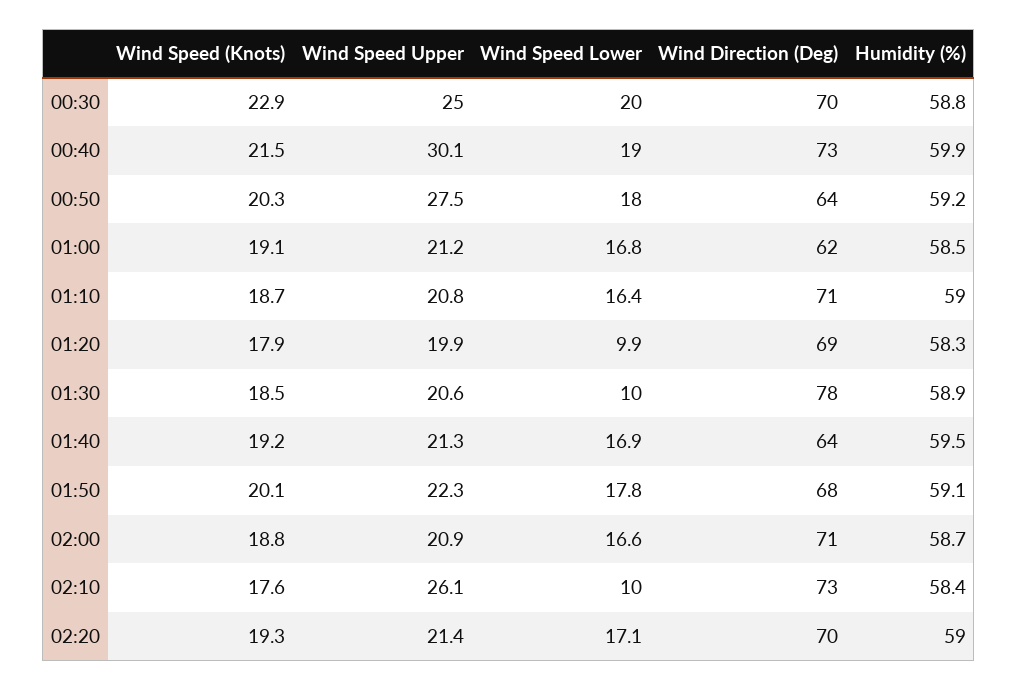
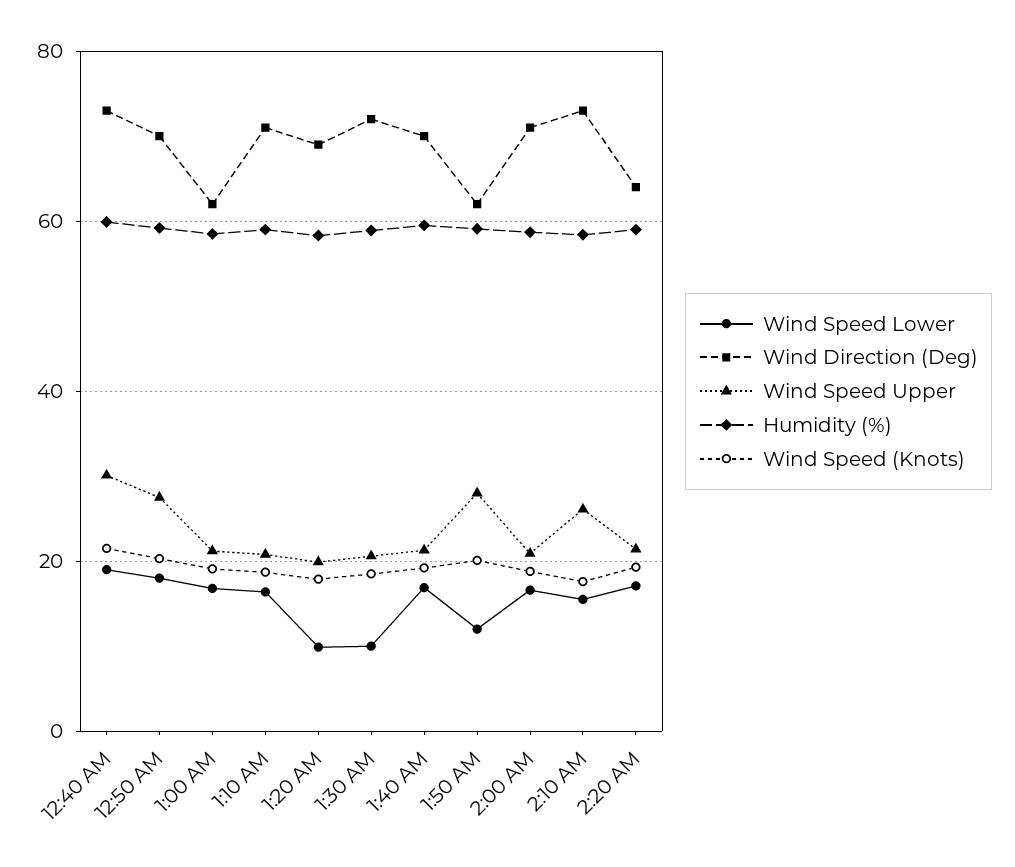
  {
    "Wind Speed (Knots)": {
-     "00:30": 22.9,
      "00:40": 21.5,
      "00:50": 20.3,
      "01:00": 19.1,
      "01:10": 18.7,
      "01:20": 17.9,
      "01:30": 18.5,
      "01:40": 19.2,
      "01:50": 20.1,
      "02:00": 18.8,
      "02:10": 17.6,
      "02:20": 19.3
    },
    "Wind Speed Upper": {
-     "00:30": 25,
      "00:40": 30.1,
      "00:50": 27.5,
      "01:00": 21.2,
      "01:10": 20.8,
      "01:20": 19.9,
      "01:30": 20.6,
      "01:40": 21.3,
-     "01:50": 22.3,
+     "01:50": 28,
      "02:00": 20.9,
      "02:10": 26.1,
      "02:20": 21.4
    },
    "Wind Speed Lower": {
-     "00:30": 20,
      "00:40": 19,
      "00:50": 18,
      "01:00": 16.8,
      "01:10": 16.4,
      "01:20": 9.9,
      "01:30": 10,
      "01:40": 16.9,
-     "01:50": 17.8,
+     "01:50": 12,
      "02:00": 16.6,
-     "02:10": 10,
+     "02:10": 16,
      "02:20": 17.1
    },
    "Wind Direction (Deg)": {
-     "00:30": 70,
      "00:40": 73,
-     "00:50": 64,
+     "00:50": 70,
      "01:00": 62,
      "01:10": 71,
      "01:20": 69,
-     "01:30": 78,
+     "01:30": 72,
-     "01:40": 64,
+     "01:40": 70,
-     "01:50": 68,
+     "01:50": 62,
      "02:00": 71,
      "02:10": 73,
-     "02:20": 70
+     "02:20": 64
    },
    "Humidity (%)": {
-     "00:30": 58.8,
      "00:40": 59.9,
      "00:50": 59.2,
      "01:00": 58.5,
      "01:10": 59,
      "01:20": 58.3,
      "01:30": 58.9,
      "01:40": 59.5,
      "01:50": 59.1,
      "02:00": 58.7,
      "02:10": 58.4,
      "02:20": 59
    }
  }

